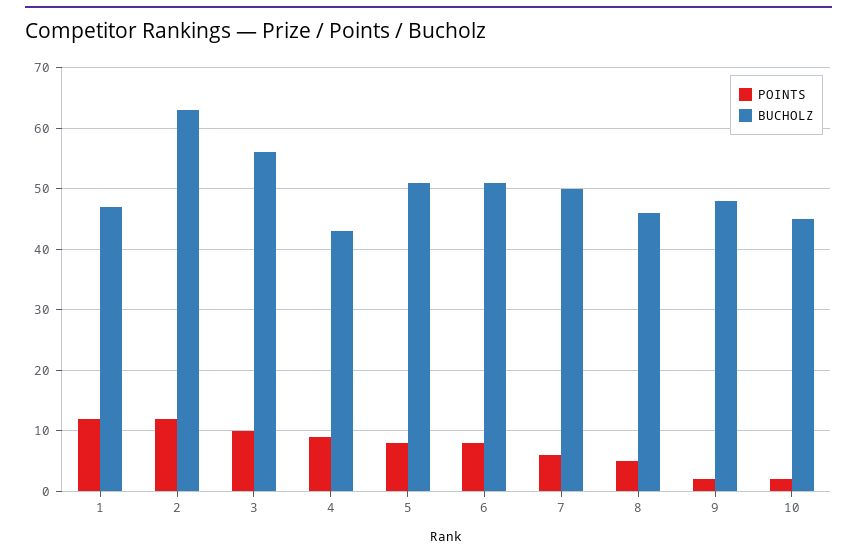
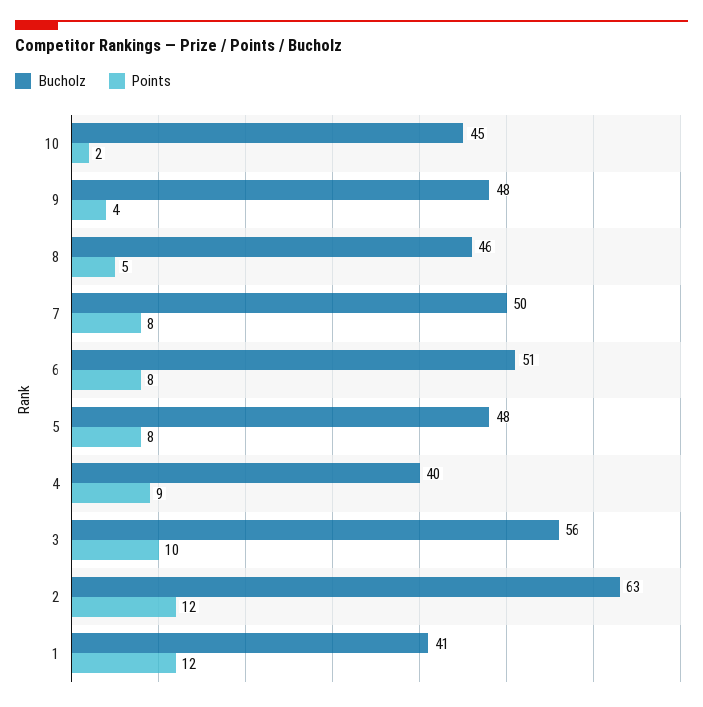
  {
    "POINTS": {
      "1": 12,
      "2": 12,
      "3": 10,
      "4": 9,
      "5": 8,
      "6": 8,
-     "7": 6,
+     "7": 8,
      "8": 5,
-     "9": 2,
+     "9": 4,
      "10": 2
    },
    "BUCHOLZ": {
-     "1": 47,
+     "1": 41,
      "2": 63,
      "3": 56,
-     "4": 43,
+     "4": 40,
-     "5": 51,
+     "5": 48,
      "6": 51,
      "7": 50,
      "8": 46,
      "9": 48,
      "10": 45
    }
  }

